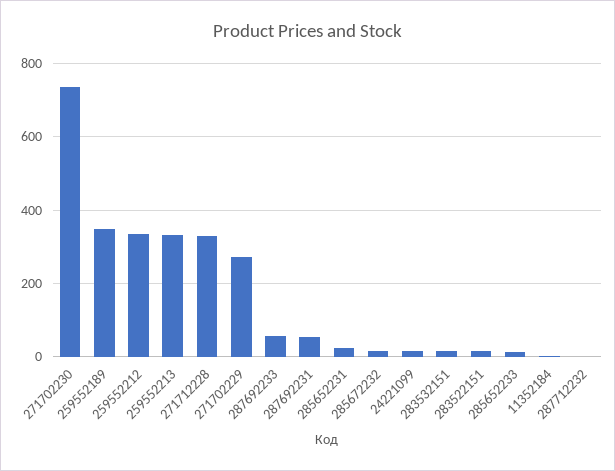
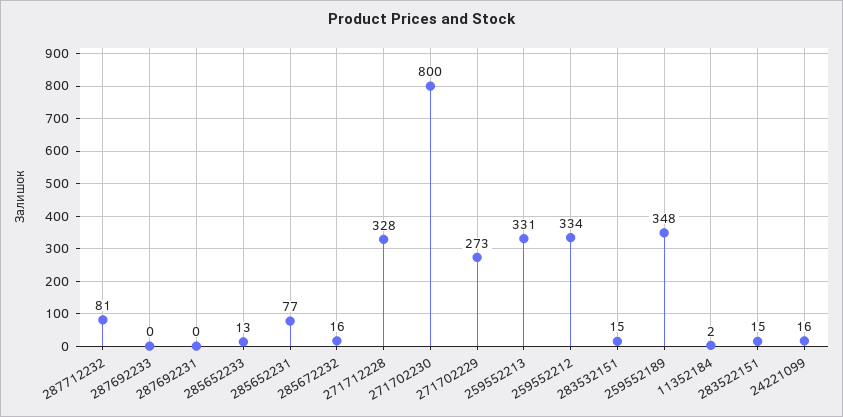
  {
-   "271702230": 740,
+   "271702230": 800,
    "259552189": 348,
    "259552212": 334,
    "259552213": 331,
    "271712228": 328,
    "271702229": 273,
-   "287692233": 60,
+   "287692233": 0,
-   "287692231": 60,
+   "287692231": 0,
-   "285652231": 20,
+   "285652231": 77,
    "285672232": 16,
    "24221099": 16,
    "283532151": 15,
    "283522151": 15,
    "285652233": 13,
    "11352184": 2,
-   "287712232": 0
+   "287712232": 81
  }

